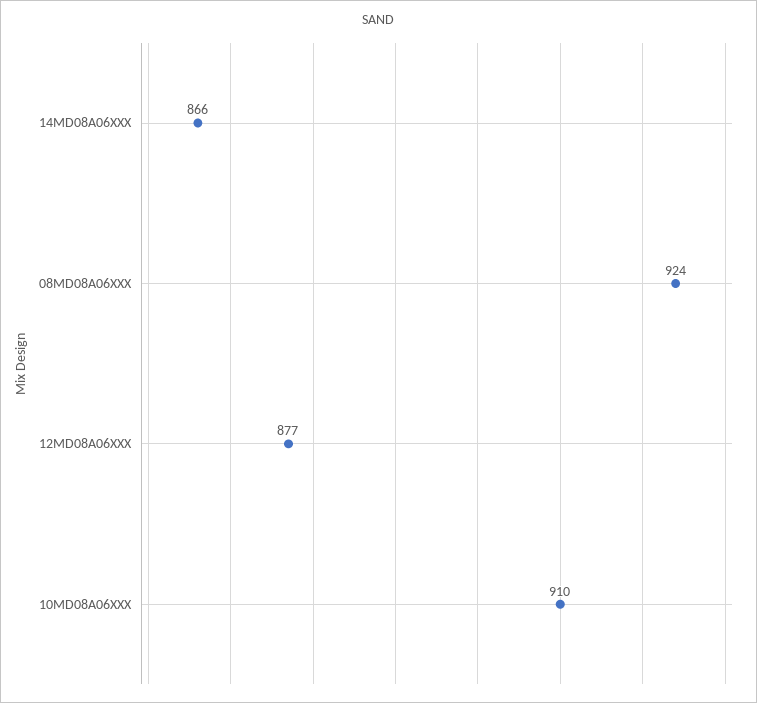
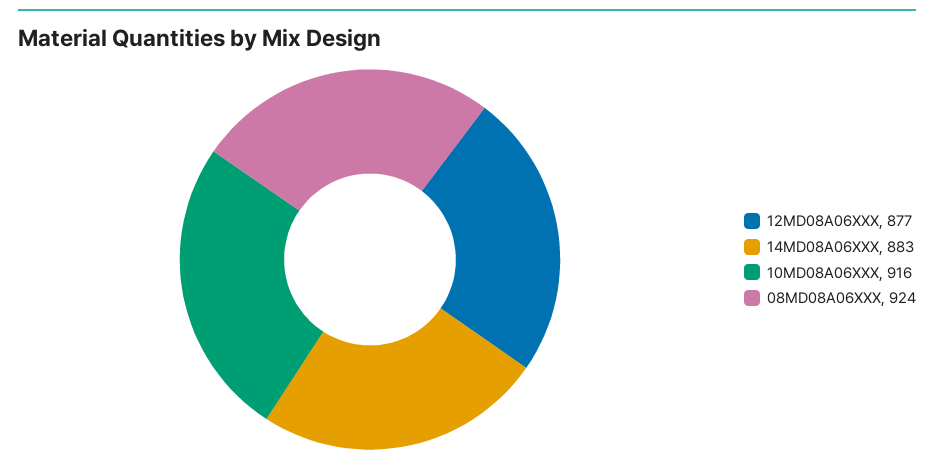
  {
-   "14MD08A06XXX": 866,
+   "14MD08A06XXX": 883,
    "08MD08A06XXX": 924,
    "12MD08A06XXX": 877,
-   "10MD08A06XXX": 910
+   "10MD08A06XXX": 916
  }

